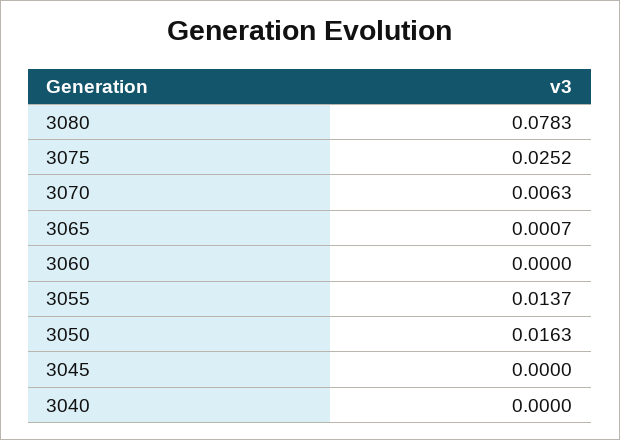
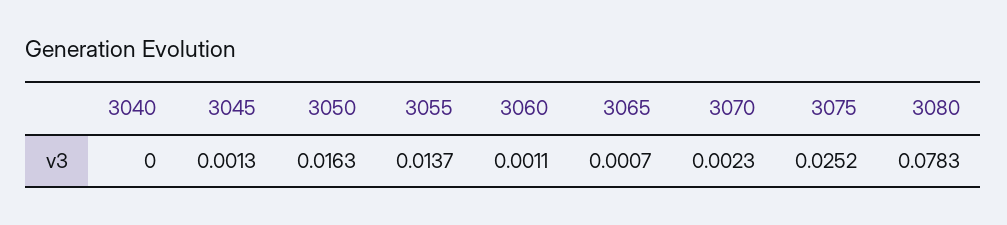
  {
    "3080": 0.0783,
    "3075": 0.0252,
-   "3070": 0.0063,
+   "3070": 0.0023,
    "3065": 0.0007,
-   "3060": 0,
+   "3060": 0.0011,
    "3055": 0.0137,
    "3050": 0.0163,
-   "3045": 0,
+   "3045": 0.0013,
    "3040": 0
  }

